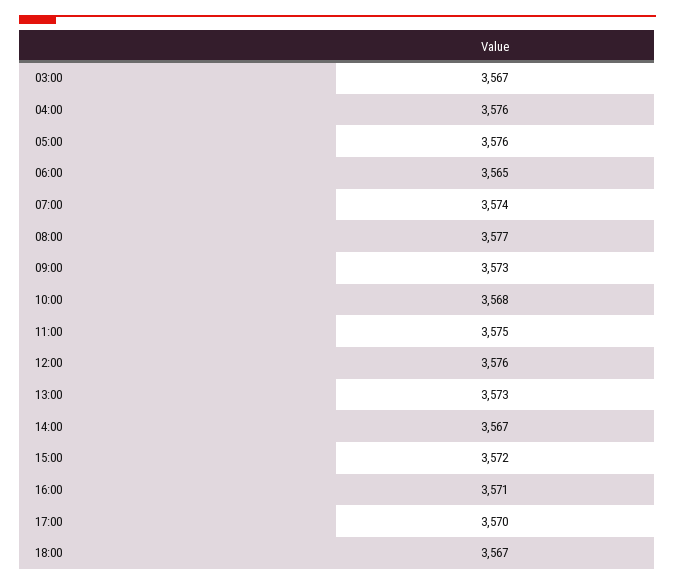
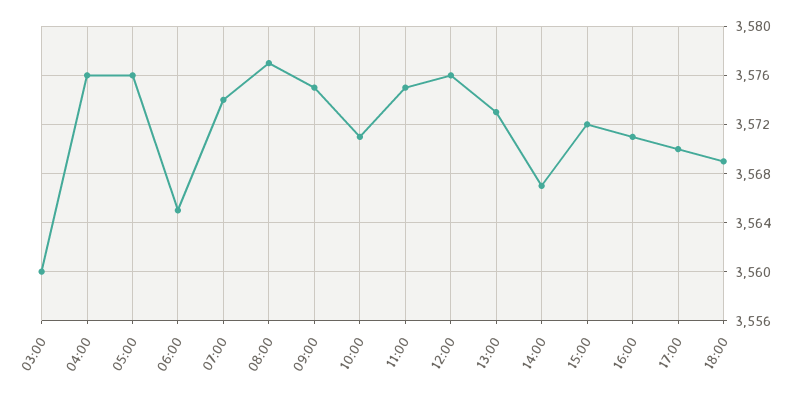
  {
-   "03:00": 3567,
+   "03:00": 3560,
    "04:00": 3576,
    "05:00": 3576,
    "06:00": 3565,
    "07:00": 3574,
    "08:00": 3577,
-   "09:00": 3573,
+   "09:00": 3575,
-   "10:00": 3568,
+   "10:00": 3571,
    "11:00": 3575,
    "12:00": 3576,
    "13:00": 3573,
    "14:00": 3567,
    "15:00": 3572,
    "16:00": 3571,
    "17:00": 3570,
-   "18:00": 3567
+   "18:00": 3569
  }

